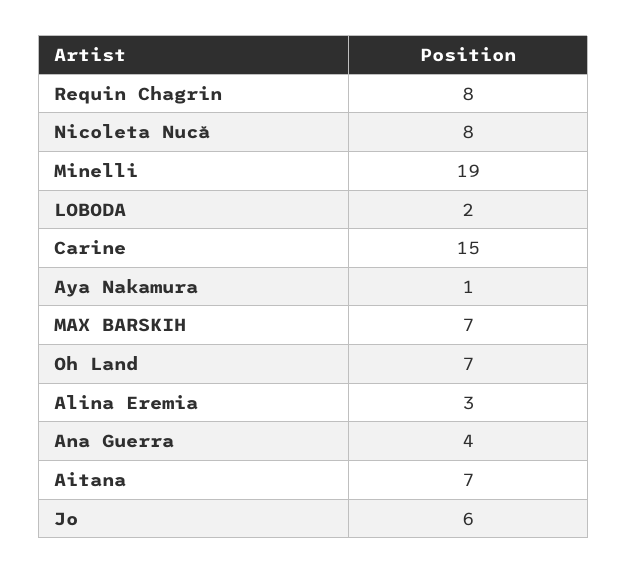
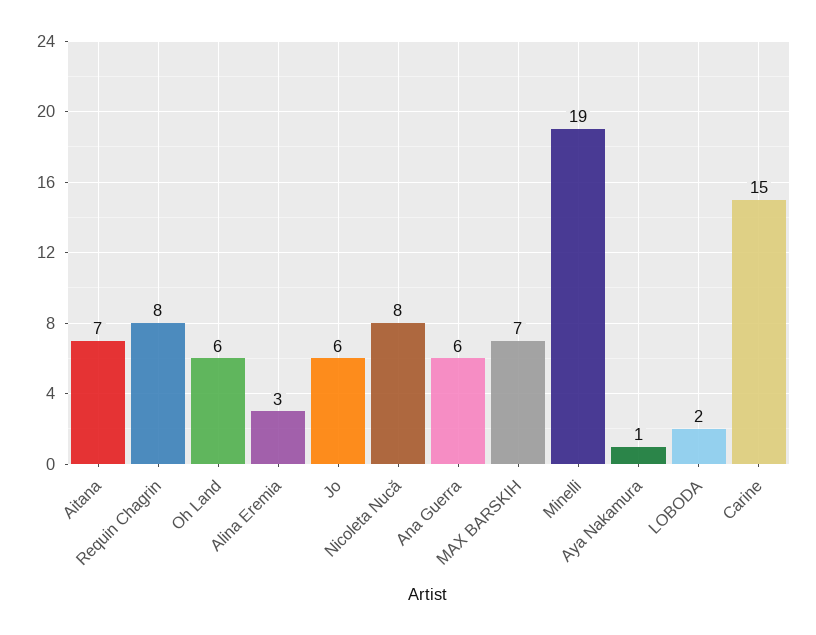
  {
    "Requin Chagrin": 8,
    "Nicoleta Nucă": 8,
    "Minelli": 19,
    "LOBODA": 2,
    "Carine": 15,
    "Aya Nakamura": 1,
    "MAX BARSKIH": 7,
-   "Oh Land": 7,
+   "Oh Land": 6,
    "Alina Eremia": 3,
-   "Ana Guerra": 4,
+   "Ana Guerra": 6,
    "Aitana": 7,
    "Jo": 6
  }

